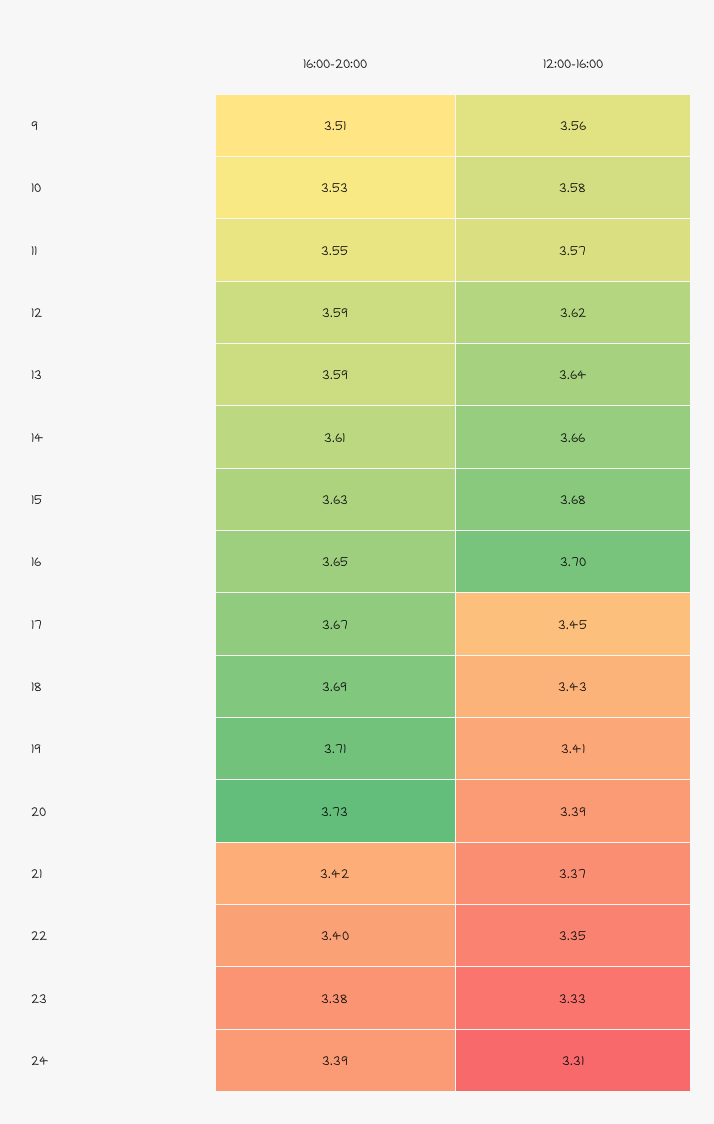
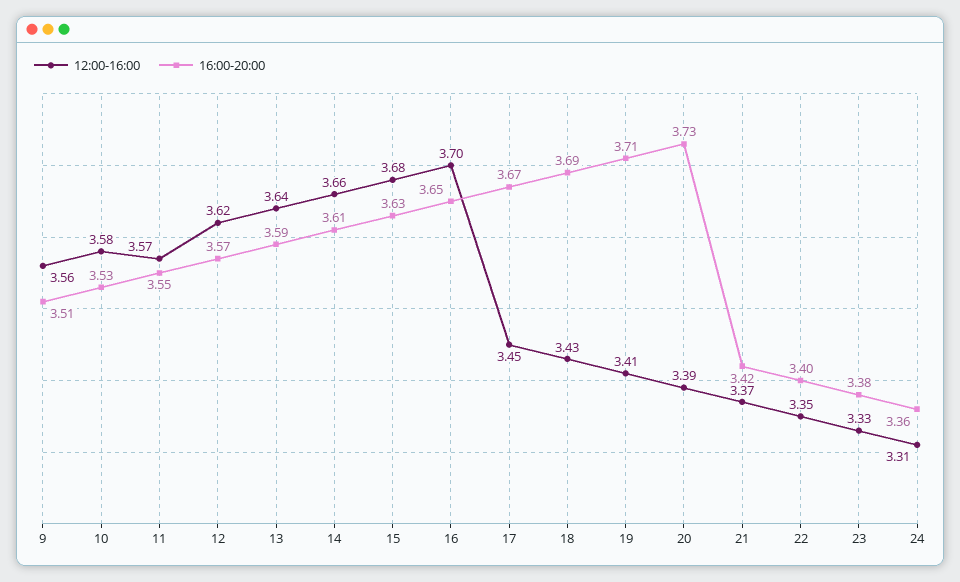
  {
    "16:00-20:00": {
      "9": 3.51,
      "10": 3.53,
      "11": 3.55,
-     "12": 3.59,
+     "12": 3.57,
      "13": 3.59,
      "14": 3.61,
      "15": 3.63,
      "16": 3.65,
      "17": 3.67,
      "18": 3.69,
      "19": 3.71,
      "20": 3.73,
      "21": 3.42,
      "22": 3.4,
      "23": 3.38,
-     "24": 3.39
+     "24": 3.36
    },
    "12:00-16:00": {
      "9": 3.56,
      "10": 3.58,
      "11": 3.57,
      "12": 3.62,
      "13": 3.64,
      "14": 3.66,
      "15": 3.68,
      "16": 3.7,
      "17": 3.45,
      "18": 3.43,
      "19": 3.41,
      "20": 3.39,
      "21": 3.37,
      "22": 3.35,
      "23": 3.33,
      "24": 3.31
    }
  }

